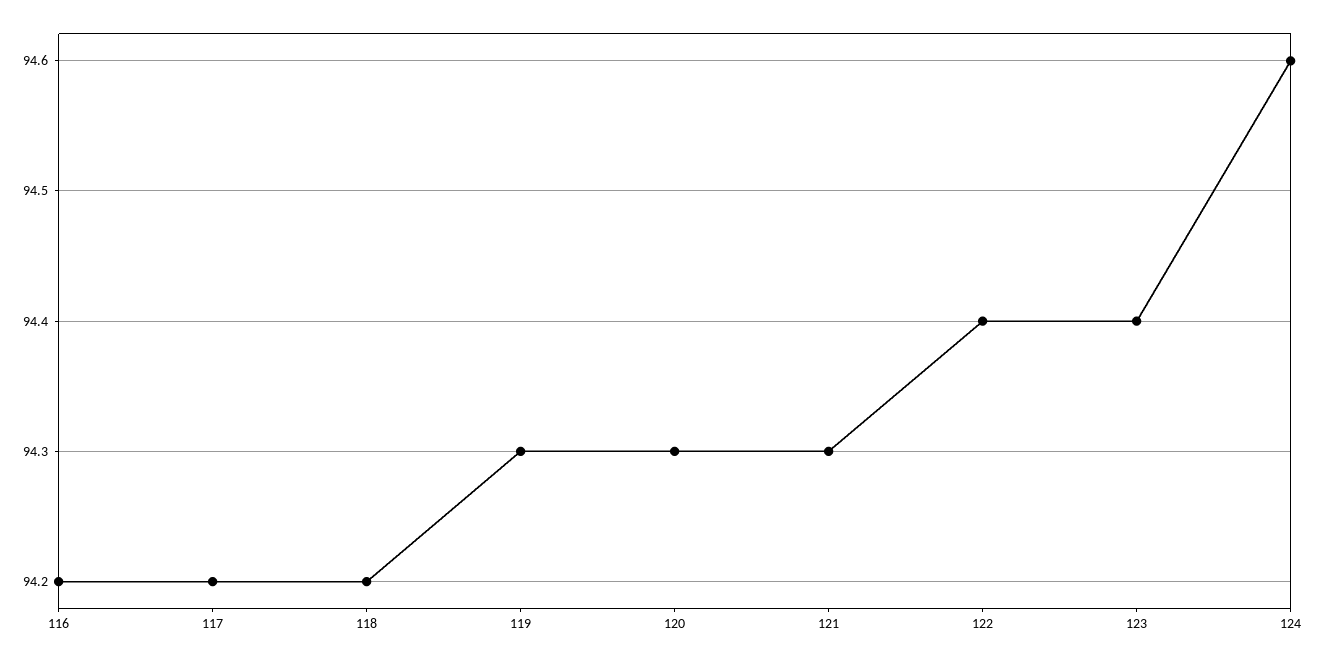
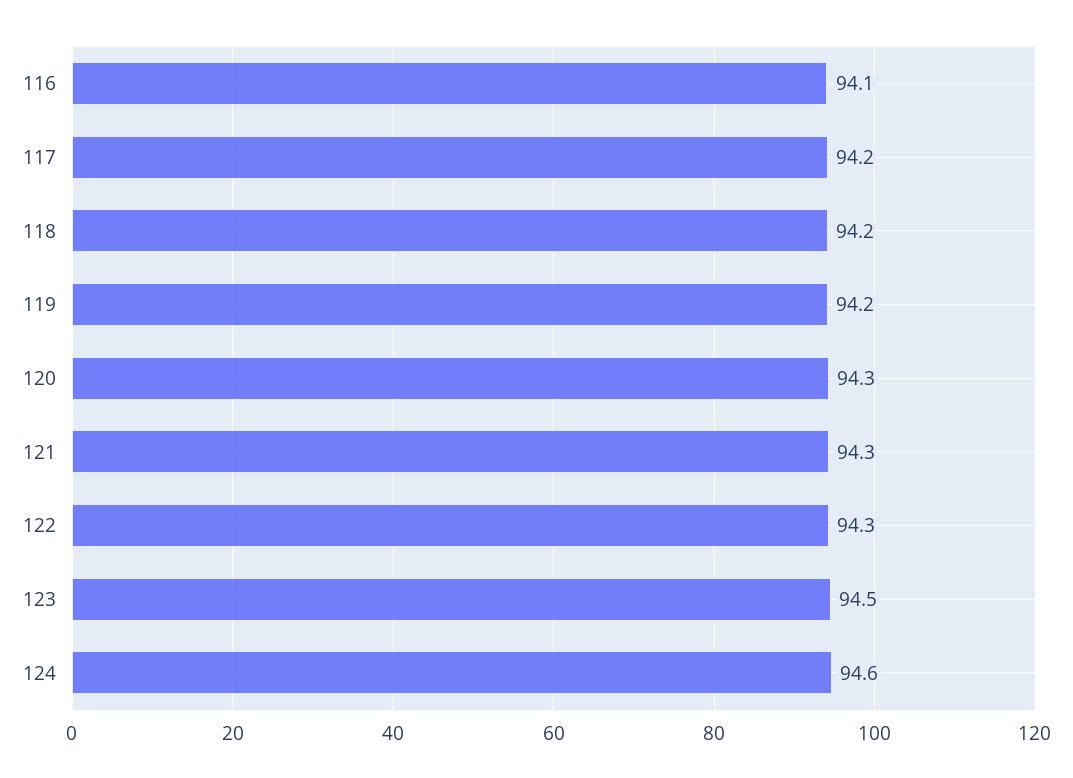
  {
-   "116": 94.2,
+   "116": 94.1,
    "117": 94.2,
    "118": 94.2,
-   "119": 94.3,
+   "119": 94.2,
    "120": 94.3,
    "121": 94.3,
-   "122": 94.4,
+   "122": 94.3,
-   "123": 94.4,
+   "123": 94.5,
    "124": 94.6
  }

